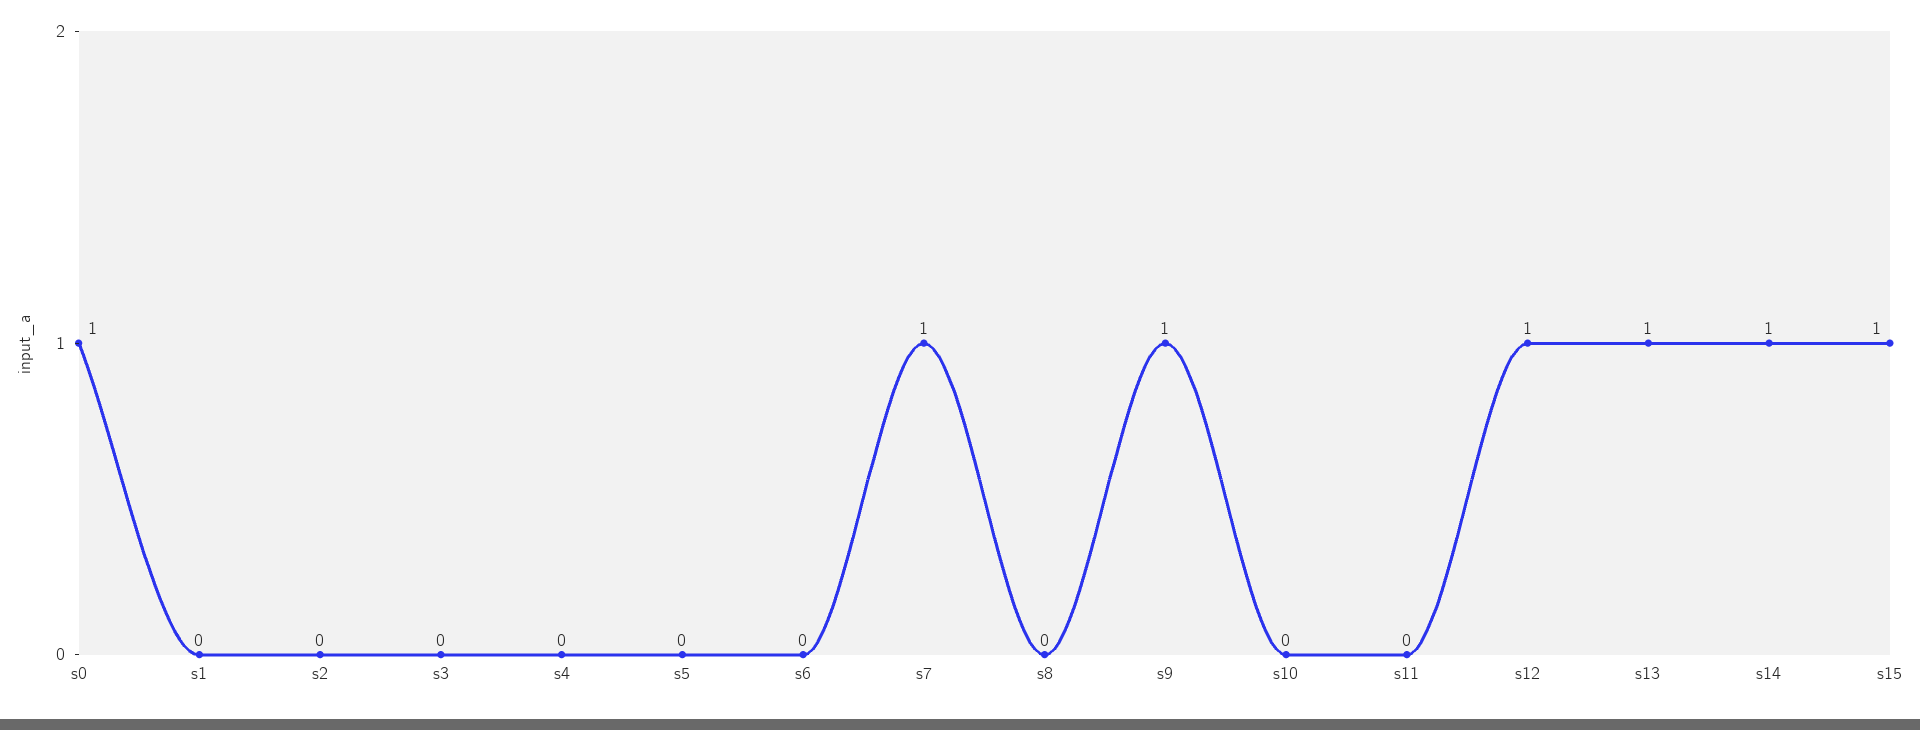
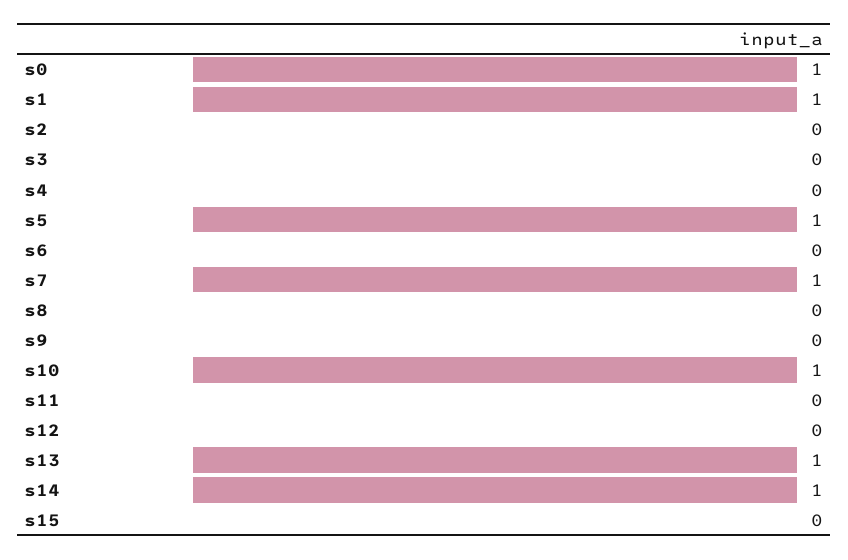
  {
    "s0": 1,
-   "s1": 0,
+   "s1": 1,
    "s2": 0,
    "s3": 0,
    "s4": 0,
-   "s5": 0,
+   "s5": 1,
    "s6": 0,
    "s7": 1,
    "s8": 0,
-   "s9": 1,
+   "s9": 0,
-   "s10": 0,
+   "s10": 1,
    "s11": 0,
-   "s12": 1,
+   "s12": 0,
    "s13": 1,
    "s14": 1,
-   "s15": 1
+   "s15": 0
  }

